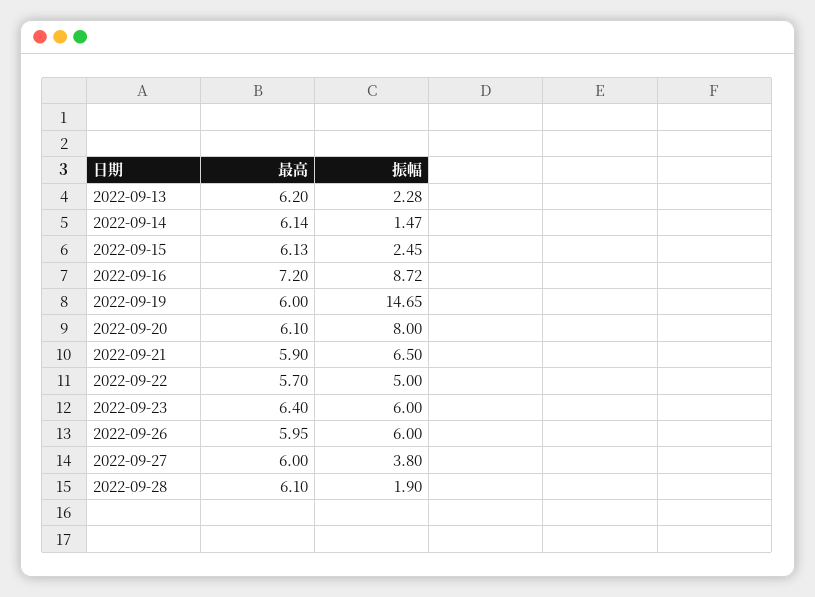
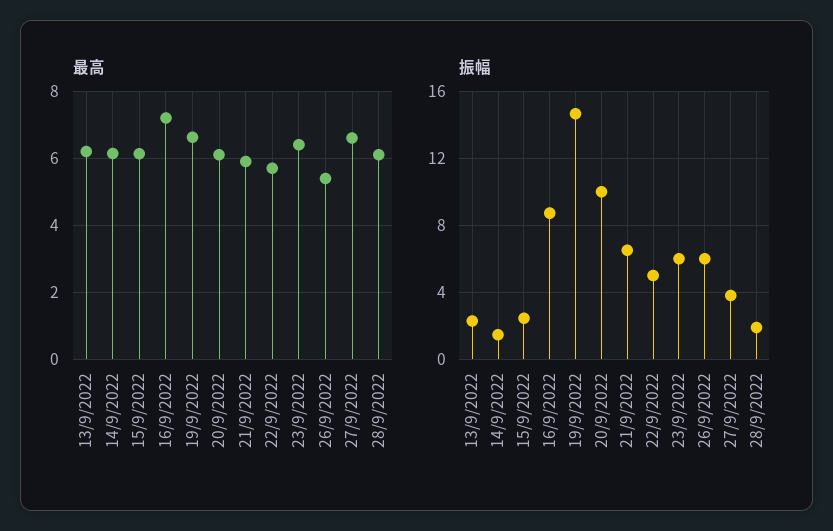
  {
    "最高": {
      "2022-09-13": 6.2,
      "2022-09-14": 6.14,
      "2022-09-15": 6.13,
      "2022-09-16": 7.2,
-     "2022-09-19": 6,
+     "2022-09-19": 6.6,
      "2022-09-20": 6.1,
      "2022-09-21": 5.9,
      "2022-09-22": 5.7,
      "2022-09-23": 6.4,
-     "2022-09-26": 5.95,
+     "2022-09-26": 5.4,
-     "2022-09-27": 6,
+     "2022-09-27": 6.6,
      "2022-09-28": 6.1
    },
    "振幅": {
      "2022-09-13": 2.28,
      "2022-09-14": 1.47,
      "2022-09-15": 2.45,
      "2022-09-16": 8.72,
      "2022-09-19": 14.65,
-     "2022-09-20": 8,
+     "2022-09-20": 10,
      "2022-09-21": 6.5,
      "2022-09-22": 5,
      "2022-09-23": 6,
      "2022-09-26": 6,
      "2022-09-27": 3.8,
      "2022-09-28": 1.9
    }
  }

